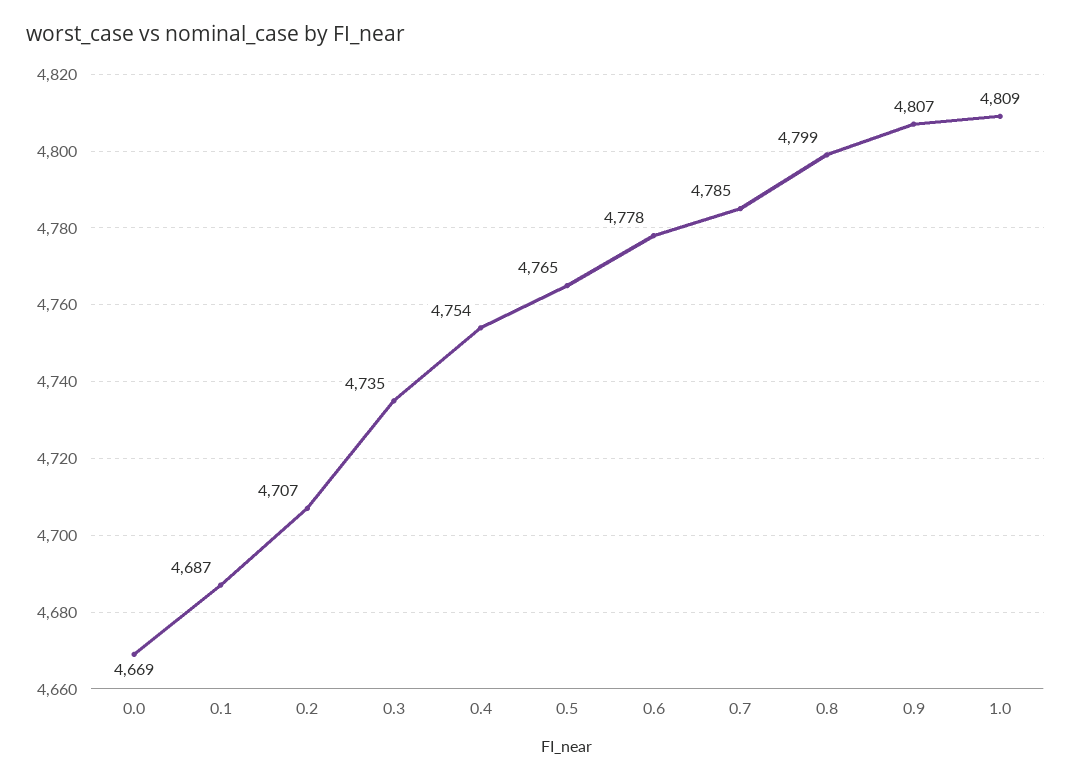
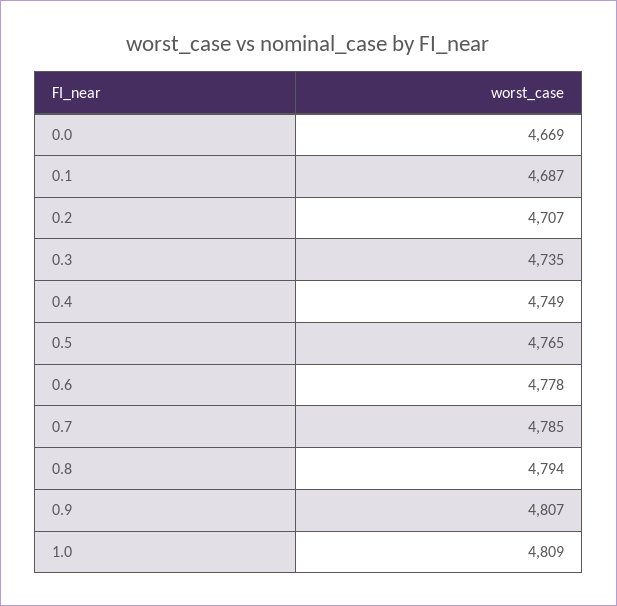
  {
    "0.0": 4669,
    "0.1": 4687,
    "0.2": 4707,
    "0.3": 4735,
-   "0.4": 4754,
+   "0.4": 4749,
    "0.5": 4765,
    "0.6": 4778,
    "0.7": 4785,
-   "0.8": 4799,
+   "0.8": 4794,
    "0.9": 4807,
    "1.0": 4809
  }

